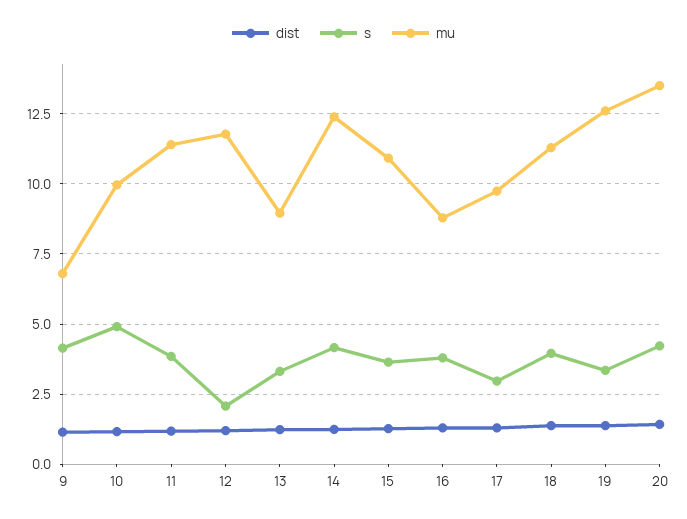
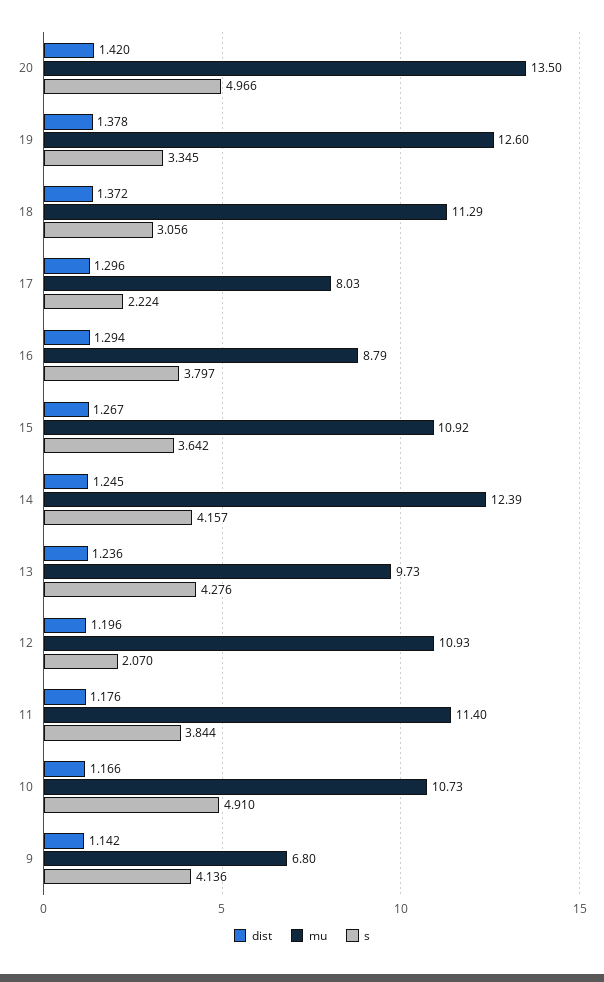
  {
    "dist": {
      "9": 1.142,
      "10": 1.166,
      "11": 1.176,
      "12": 1.196,
      "13": 1.236,
      "14": 1.245,
      "15": 1.267,
      "16": 1.294,
      "17": 1.296,
      "18": 1.372,
      "19": 1.378,
      "20": 1.42
    },
    "s": {
      "9": 4.136,
      "10": 4.91,
      "11": 3.844,
      "12": 2.07,
-     "13": 3.25,
+     "13": 4.276,
      "14": 4.157,
      "15": 3.642,
      "16": 3.797,
-     "17": 3,
+     "17": 2.224,
-     "18": 4,
+     "18": 3.056,
      "19": 3.345,
-     "20": 4.25
+     "20": 4.966
    },
    "mu": {
      "9": 6.8,
-     "10": 10,
+     "10": 10.73,
      "11": 11.4,
-     "12": 11.75,
+     "12": 10.93,
-     "13": 9,
+     "13": 9.73,
      "14": 12.39,
      "15": 10.92,
      "16": 8.79,
-     "17": 9.75,
+     "17": 8.03,
      "18": 11.29,
      "19": 12.6,
      "20": 13.5
    }
  }

